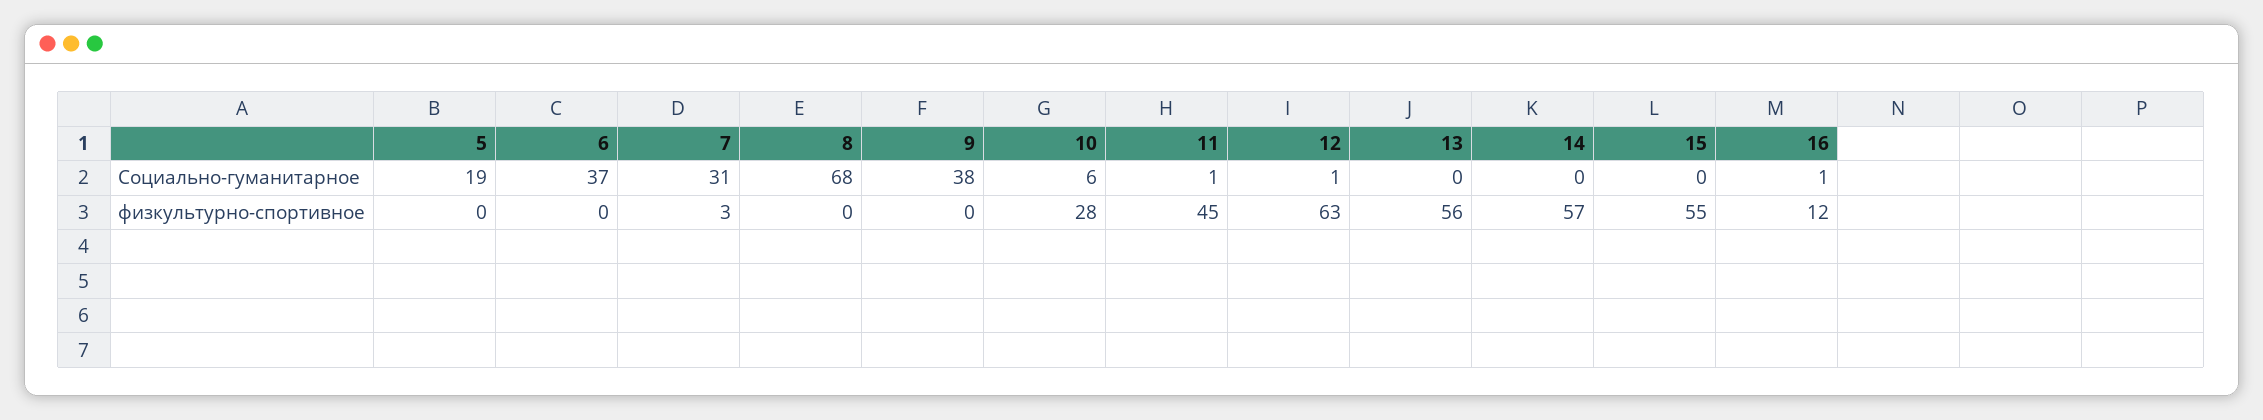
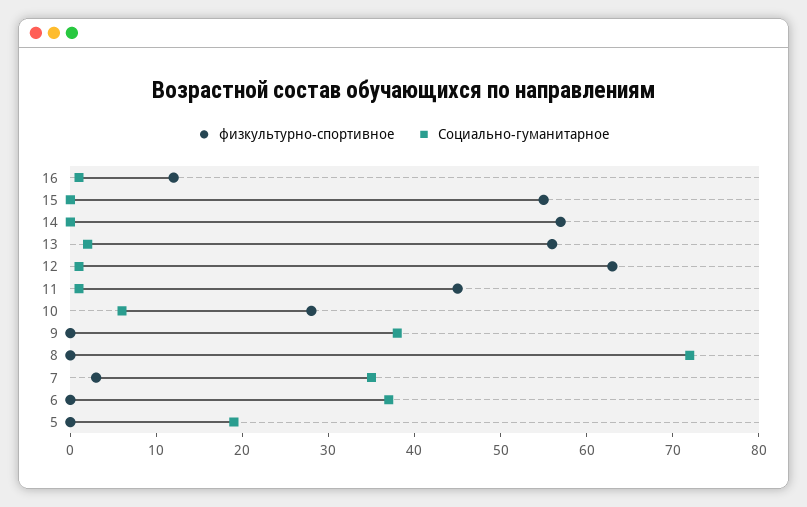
  {
    "Социально-гуманитарное": {
      "5": 19,
      "6": 37,
-     "7": 31,
+     "7": 35,
-     "8": 68,
+     "8": 72,
      "9": 38,
      "10": 6,
      "11": 1,
      "12": 1,
-     "13": 0,
+     "13": 2,
      "14": 0,
      "15": 0,
      "16": 1
    },
    "физкультурно-спортивное": {
      "5": 0,
      "6": 0,
      "7": 3,
      "8": 0,
      "9": 0,
      "10": 28,
      "11": 45,
      "12": 63,
      "13": 56,
      "14": 57,
      "15": 55,
      "16": 12
    }
  }

